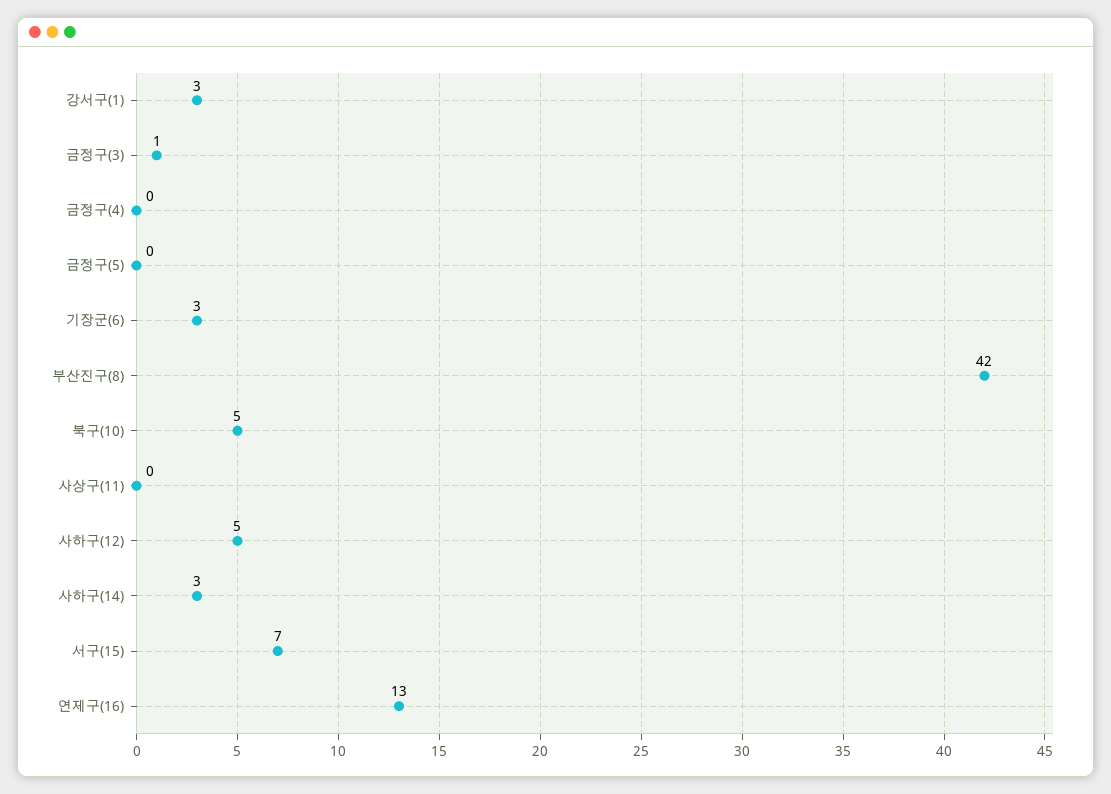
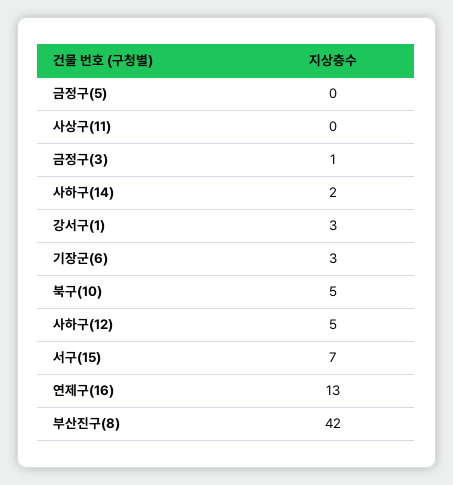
  {
    "강서구(1)": 3,
    "금정구(3)": 1,
-   "금정구(4)": 0,
    "금정구(5)": 0,
    "기장군(6)": 3,
    "부산진구(8)": 42,
    "북구(10)": 5,
    "사상구(11)": 0,
    "사하구(12)": 5,
-   "사하구(14)": 3,
+   "사하구(14)": 2,
    "서구(15)": 7,
    "연제구(16)": 13
  }

